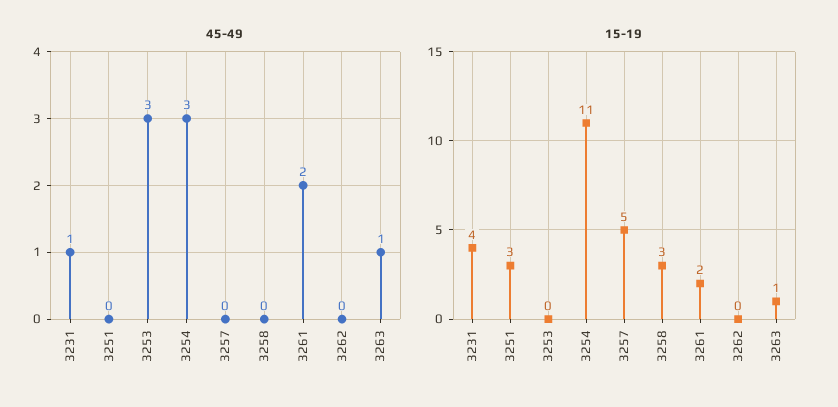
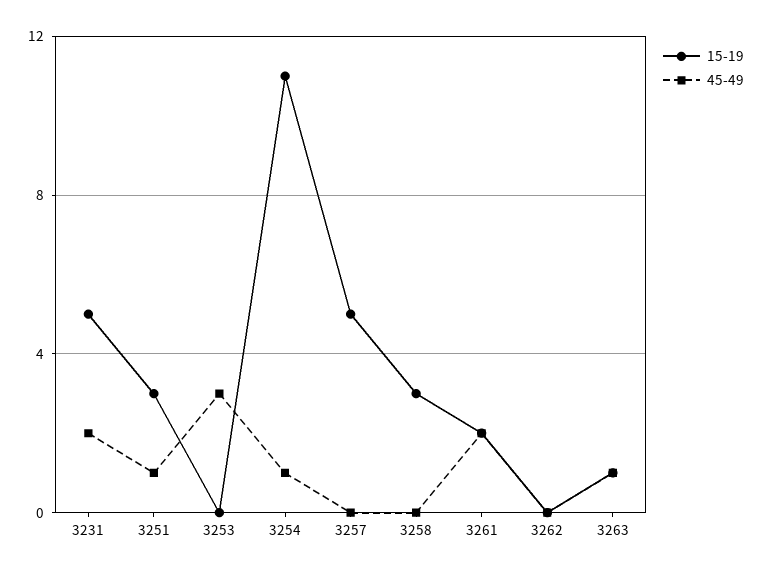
  {
    "45-49": {
-     "3231": 1,
+     "3231": 2,
-     "3251": 0,
+     "3251": 1,
      "3253": 3,
-     "3254": 3,
+     "3254": 1,
      "3257": 0,
      "3258": 0,
      "3261": 2,
      "3262": 0,
      "3263": 1
    },
    "15-19": {
-     "3231": 4,
+     "3231": 5,
      "3251": 3,
      "3253": 0,
      "3254": 11,
      "3257": 5,
      "3258": 3,
      "3261": 2,
      "3262": 0,
      "3263": 1
    }
  }

